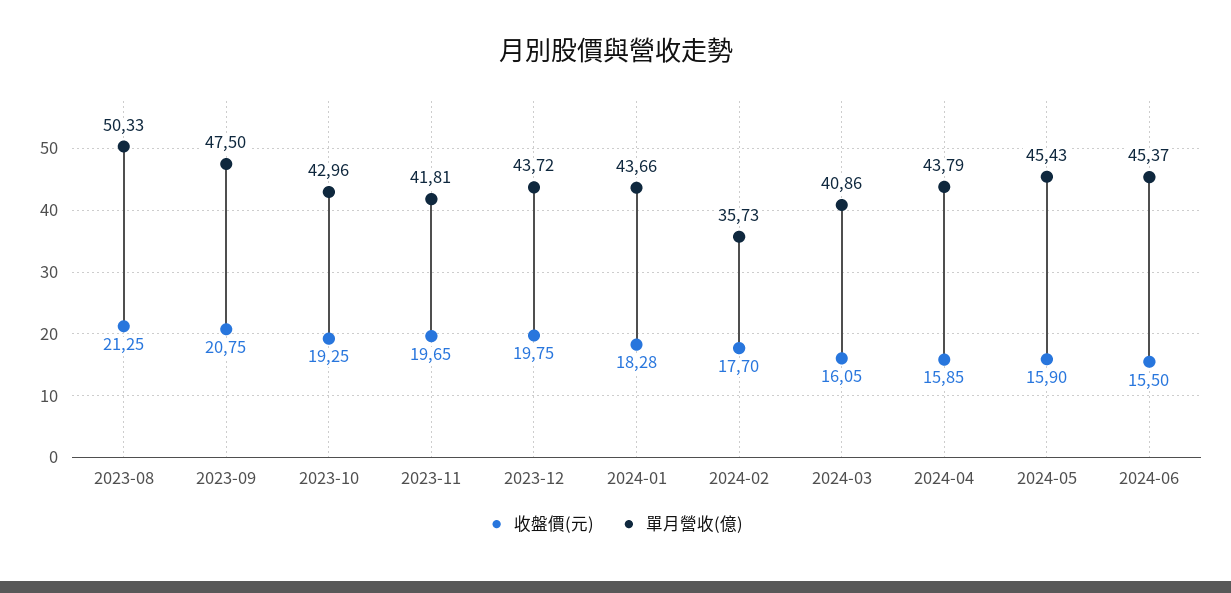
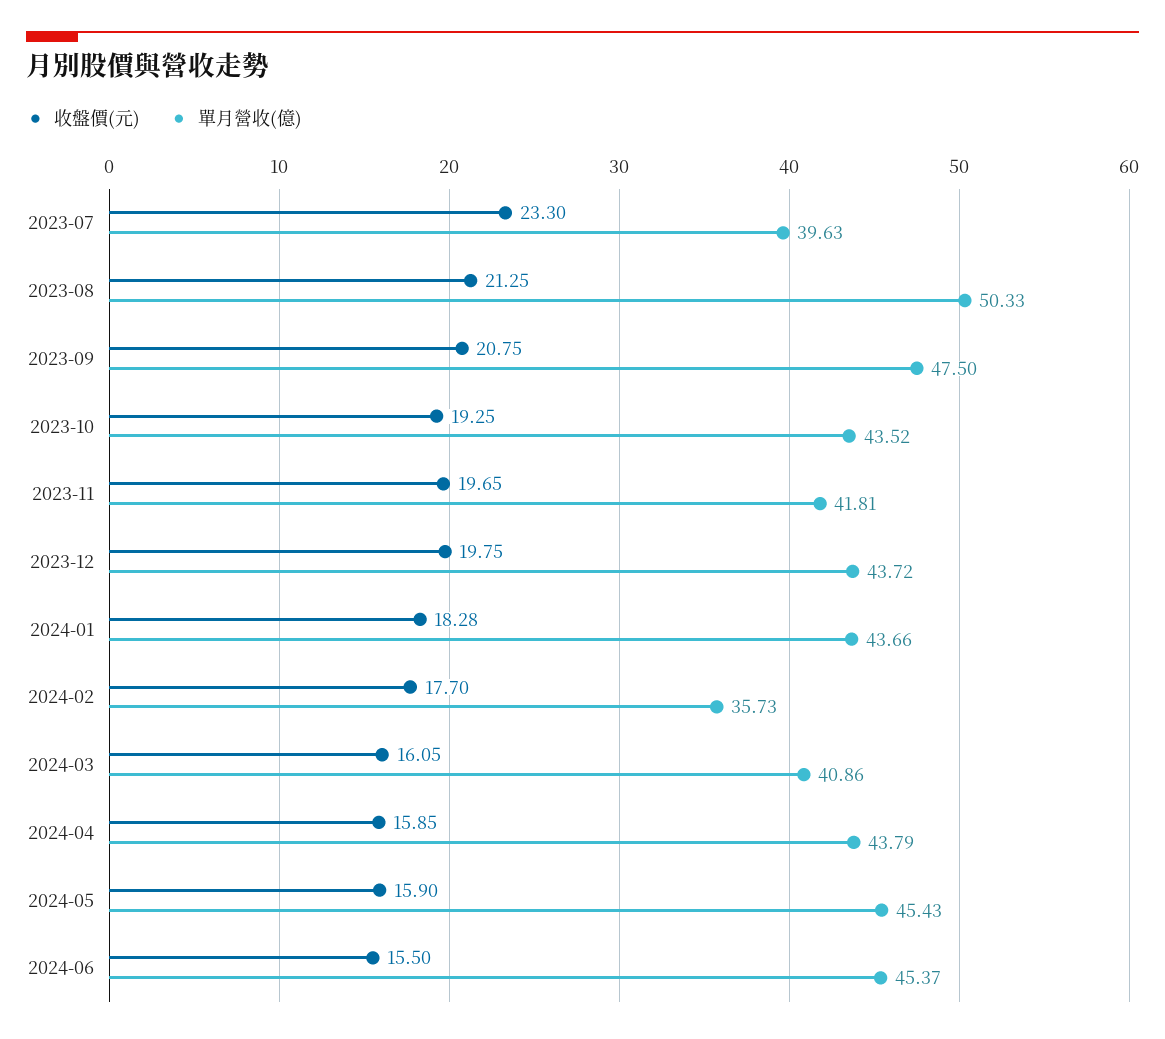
  {
    "收盤價(元)": {
      "2023-08": 21.25,
      "2023-09": 20.75,
      "2023-10": 19.25,
      "2023-11": 19.65,
      "2023-12": 19.75,
      "2024-01": 18.28,
      "2024-02": 17.7,
      "2024-03": 16.05,
      "2024-04": 15.85,
      "2024-05": 15.9,
-     "2024-06": 15.5
+     "2024-06": 15.5,
+     "2023-07": 23.3
    },
    "單月營收(億)": {
      "2023-08": 50.33,
      "2023-09": 47.5,
-     "2023-10": 42.96,
+     "2023-10": 43.52,
      "2023-11": 41.81,
      "2023-12": 43.72,
      "2024-01": 43.66,
      "2024-02": 35.73,
      "2024-03": 40.86,
      "2024-04": 43.79,
      "2024-05": 45.43,
-     "2024-06": 45.37
+     "2024-06": 45.37,
+     "2023-07": 39.63
    }
  }

